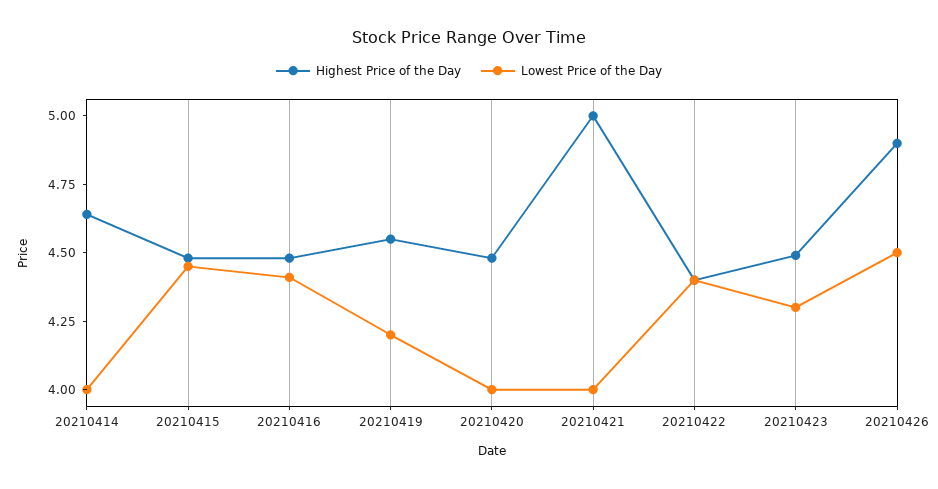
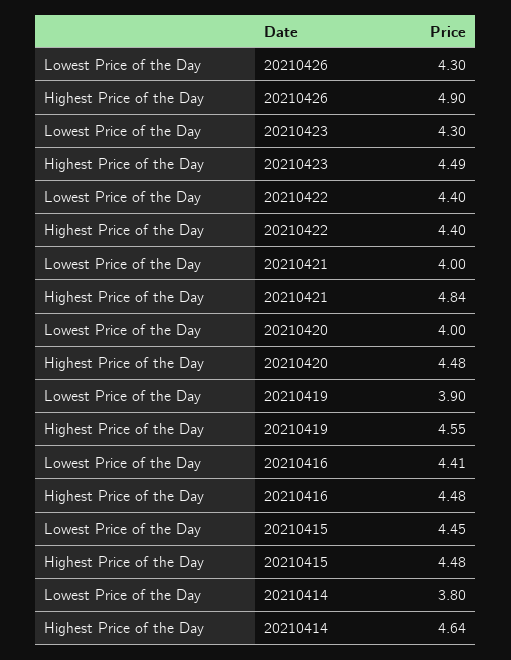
  {
    "Highest Price of the Day": {
      "20210414": 4.64,
      "20210415": 4.48,
      "20210416": 4.48,
      "20210419": 4.55,
      "20210420": 4.48,
-     "20210421": 5,
+     "20210421": 4.84,
      "20210422": 4.4,
      "20210423": 4.49,
      "20210426": 4.9
    },
    "Lowest Price of the Day": {
-     "20210414": 4,
+     "20210414": 3.8,
      "20210415": 4.45,
      "20210416": 4.41,
-     "20210419": 4.2,
+     "20210419": 3.9,
      "20210420": 4,
      "20210421": 4,
      "20210422": 4.4,
      "20210423": 4.3,
-     "20210426": 4.5
+     "20210426": 4.3
    }
  }

